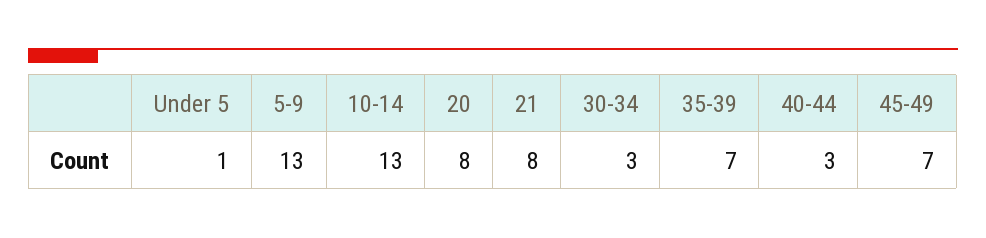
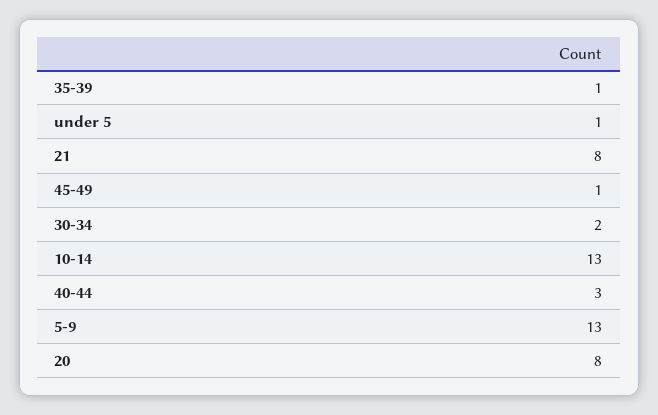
  {
    "Under 5": 1,
    "5-9": 13,
    "10-14": 13,
    "20": 8,
    "21": 8,
-   "30-34": 3,
+   "30-34": 2,
-   "35-39": 7,
+   "35-39": 1,
    "40-44": 3,
-   "45-49": 7
+   "45-49": 1
  }

